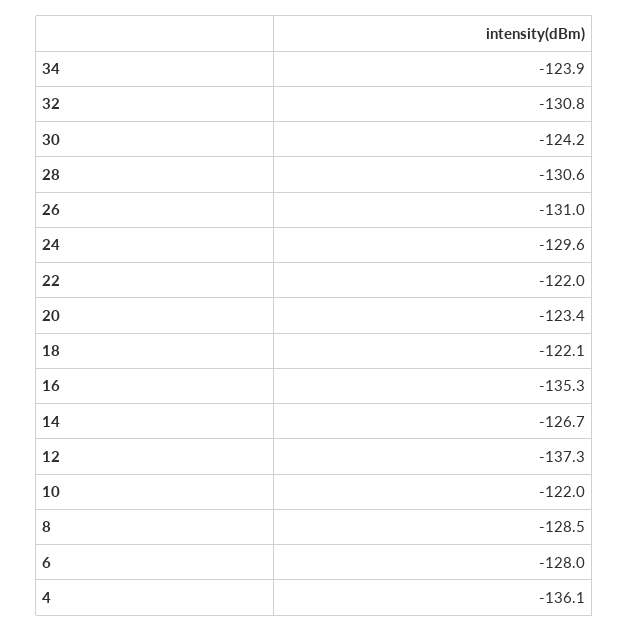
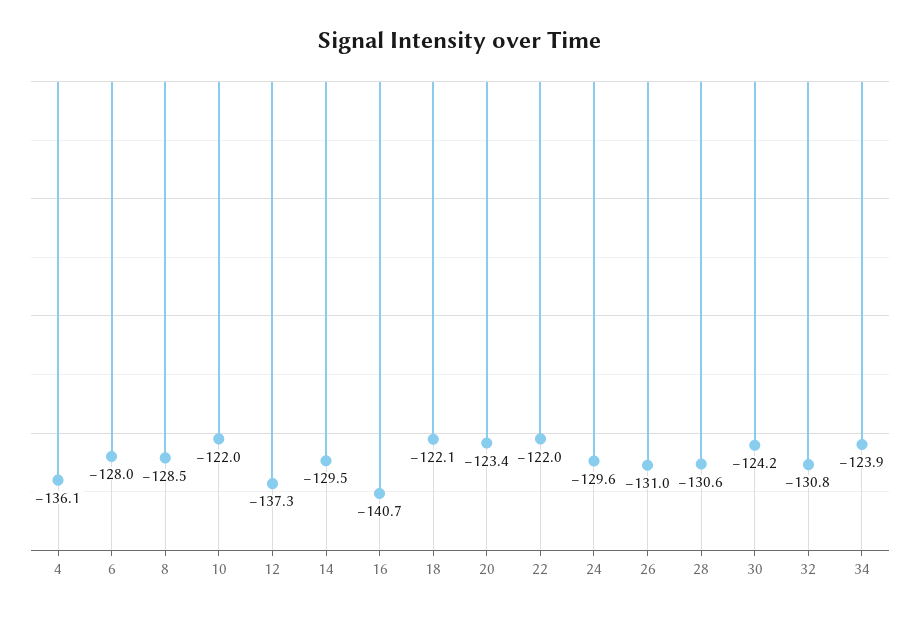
  {
    "34": -123.9,
    "32": -130.8,
    "30": -124.2,
    "28": -130.6,
    "26": -131,
    "24": -129.6,
    "22": -122,
    "20": -123.4,
    "18": -122.1,
-   "16": -135.3,
+   "16": -140.7,
-   "14": -126.7,
+   "14": -129.5,
    "12": -137.3,
    "10": -122,
    "8": -128.5,
    "6": -128,
    "4": -136.1
  }

